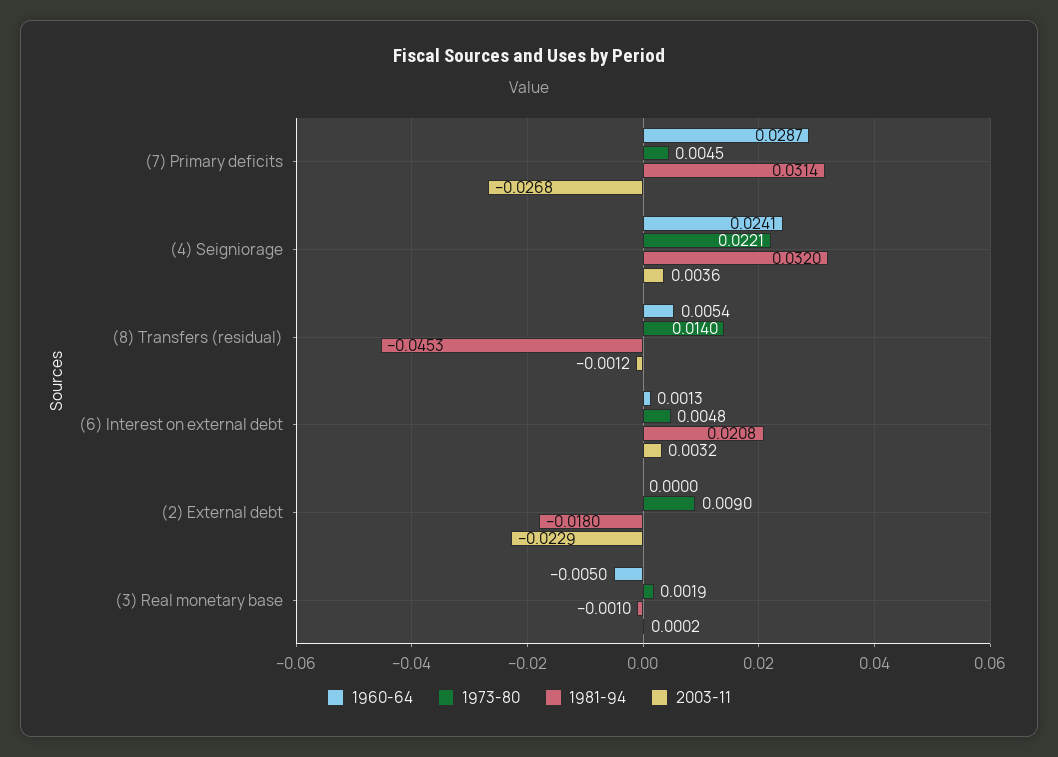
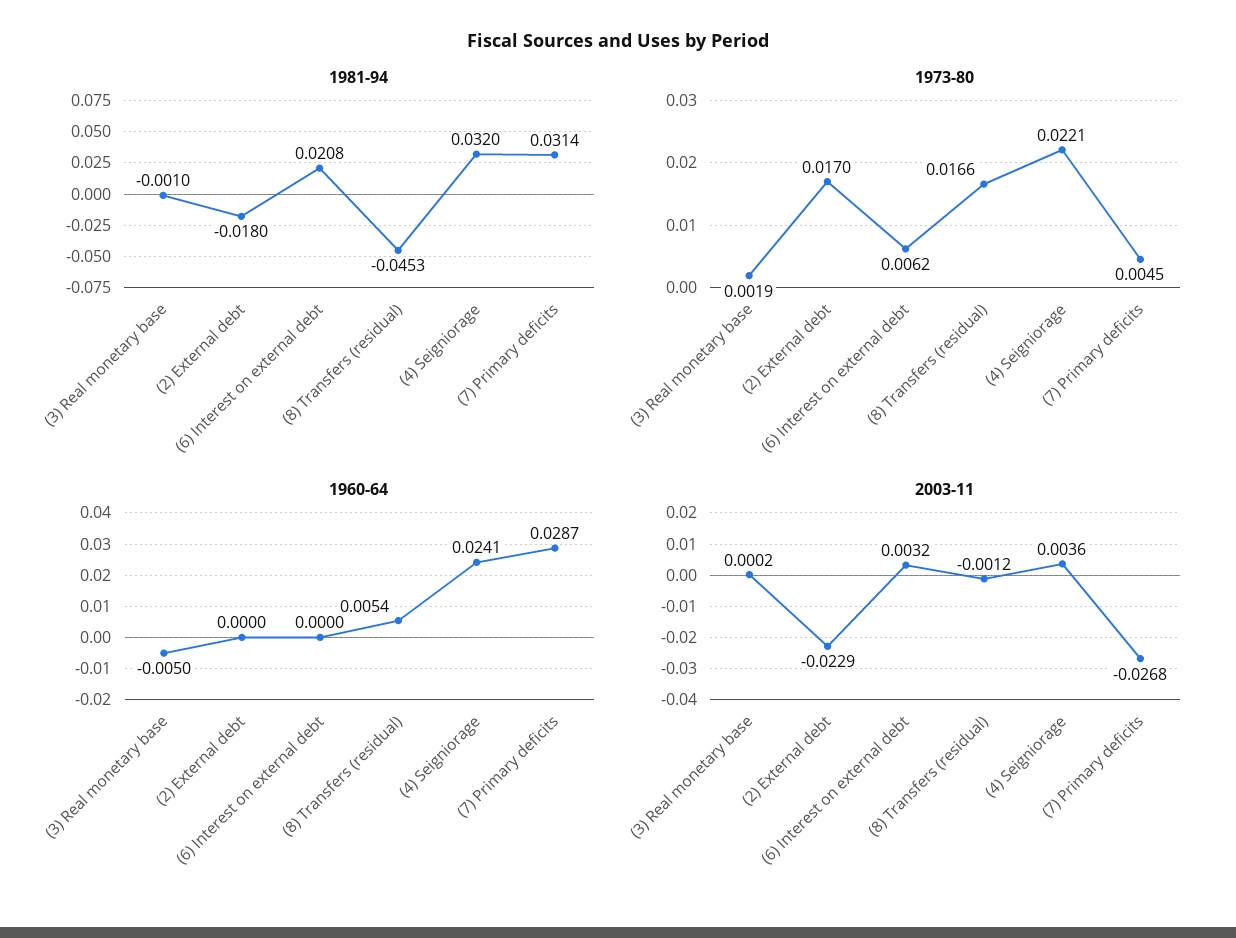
  {
    "1960-64": {
      "(7) Primary deficits": 0.0287,
      "(4) Seigniorage": 0.0241,
      "(8) Transfers (residual)": 0.0054,
-     "(6) Interest on external debt": 0.0013,
+     "(6) Interest on external debt": 0,
      "(2) External debt": 0,
      "(3) Real monetary base": -0.005
    },
    "1973-80": {
      "(7) Primary deficits": 0.0045,
      "(4) Seigniorage": 0.0221,
-     "(8) Transfers (residual)": 0.014,
+     "(8) Transfers (residual)": 0.0166,
-     "(6) Interest on external debt": 0.0048,
+     "(6) Interest on external debt": 0.0062,
-     "(2) External debt": 0.009,
+     "(2) External debt": 0.017,
      "(3) Real monetary base": 0.0019
    },
    "1981-94": {
      "(7) Primary deficits": 0.0314,
      "(4) Seigniorage": 0.032,
      "(8) Transfers (residual)": -0.0453,
      "(6) Interest on external debt": 0.0208,
      "(2) External debt": -0.018,
      "(3) Real monetary base": -0.001
    },
    "2003-11": {
      "(7) Primary deficits": -0.0268,
      "(4) Seigniorage": 0.0036,
      "(8) Transfers (residual)": -0.0012,
      "(6) Interest on external debt": 0.0032,
      "(2) External debt": -0.0229,
      "(3) Real monetary base": 0.0002
    }
  }

